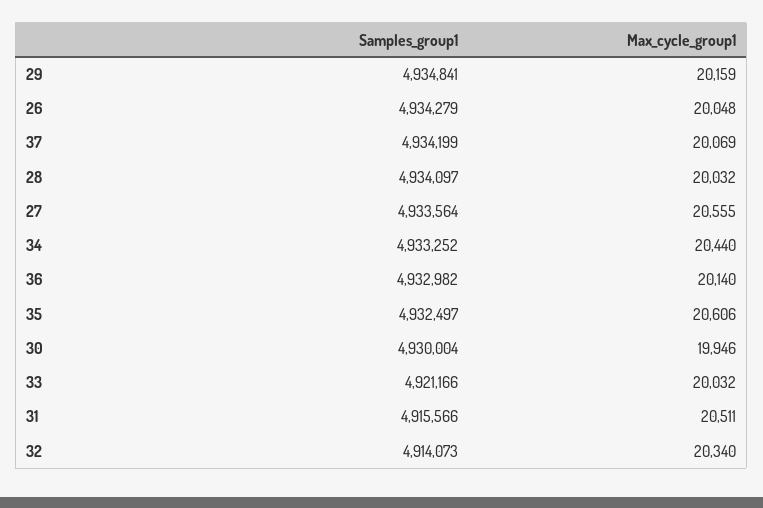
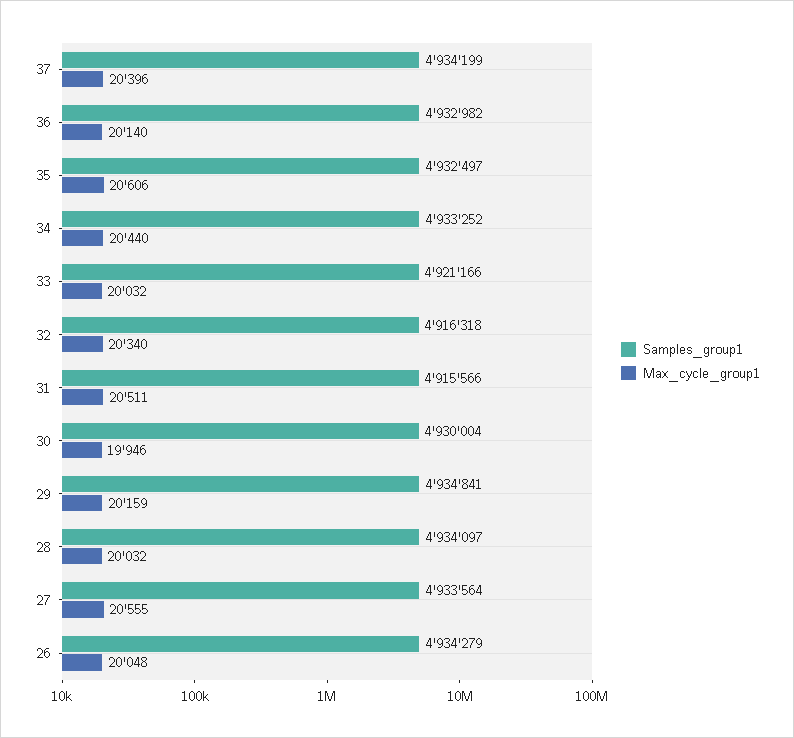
  {
    "Samples_group1": {
      "29": 4934841,
      "26": 4934279,
      "37": 4934199,
      "28": 4934097,
      "27": 4933564,
      "34": 4933252,
      "36": 4932982,
      "35": 4932497,
      "30": 4930004,
      "33": 4921166,
      "31": 4915566,
-     "32": 4914073
+     "32": 4916318
    },
    "Max_cycle_group1": {
      "29": 20159,
      "26": 20048,
-     "37": 20069,
+     "37": 20396,
      "28": 20032,
      "27": 20555,
      "34": 20440,
      "36": 20140,
      "35": 20606,
      "30": 19946,
      "33": 20032,
      "31": 20511,
      "32": 20340
    }
  }

